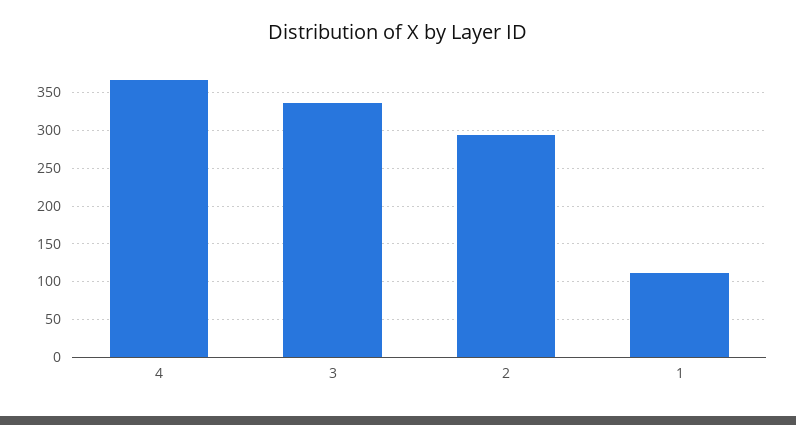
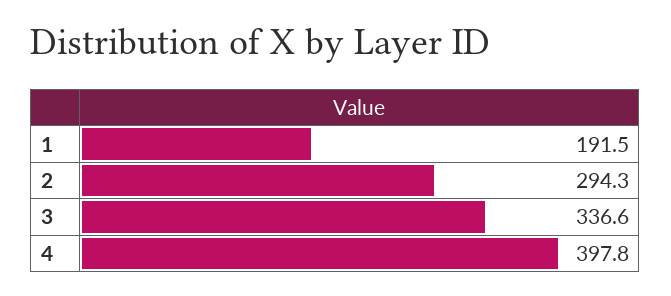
  {
-   "4": 370,
+   "4": 397.8,
    "3": 336.6,
    "2": 294.3,
-   "1": 110
+   "1": 191.5
  }

